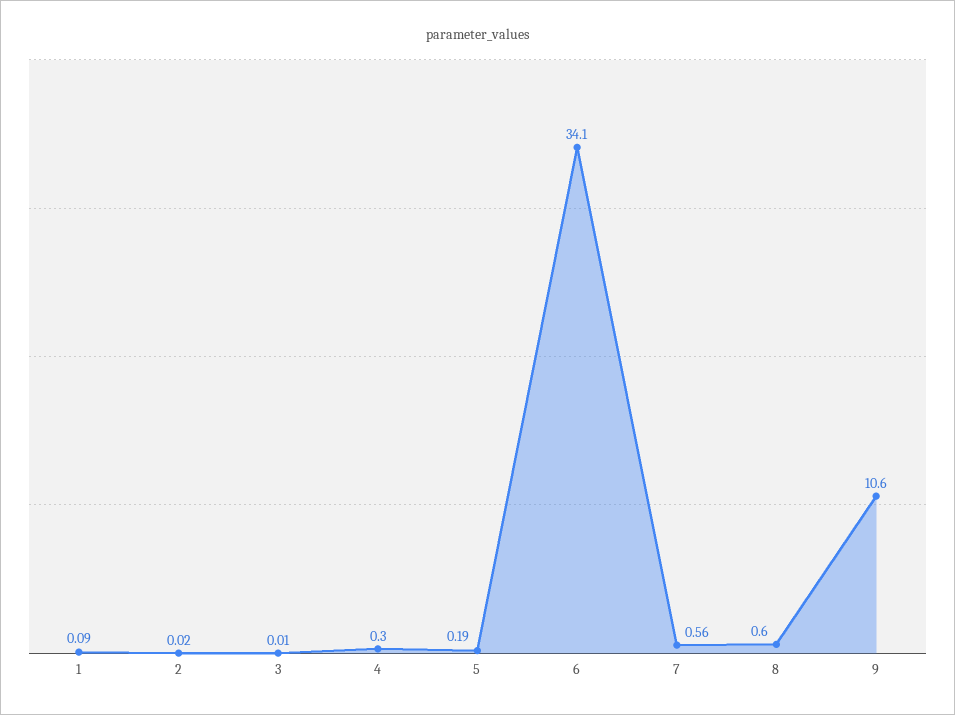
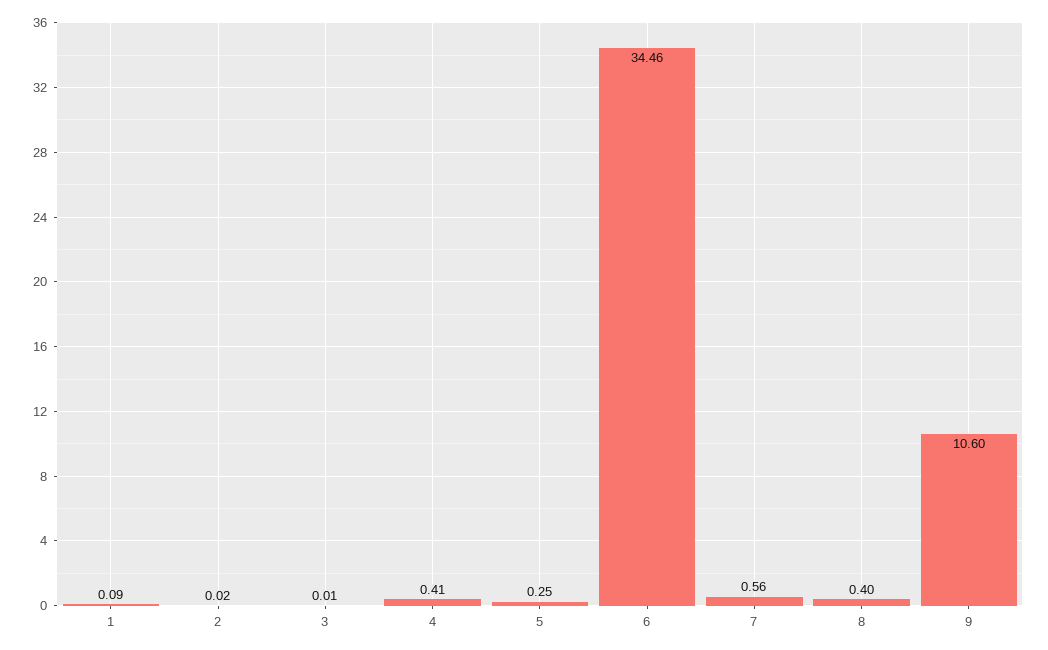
  {
    "1": 0.09,
    "2": 0.02,
    "3": 0.01,
-   "4": 0.3,
+   "4": 0.41,
-   "5": 0.19,
+   "5": 0.25,
-   "6": 34.1,
+   "6": 34.46,
    "7": 0.56,
-   "8": 0.6,
+   "8": 0.4,
    "9": 10.6
  }

